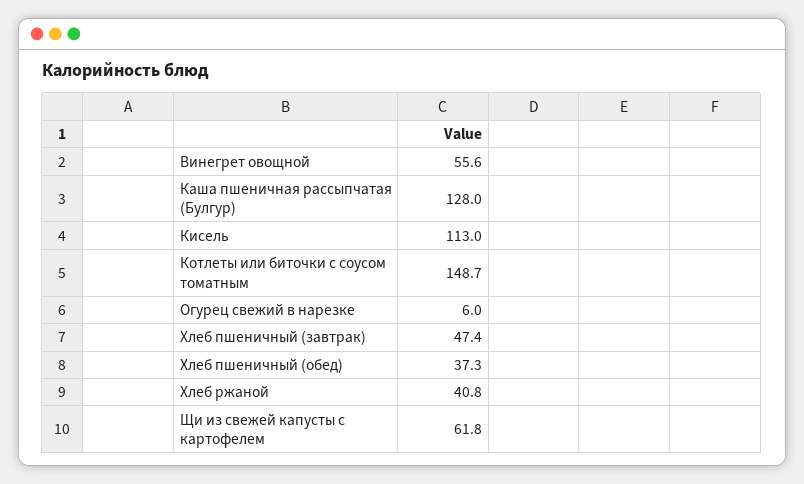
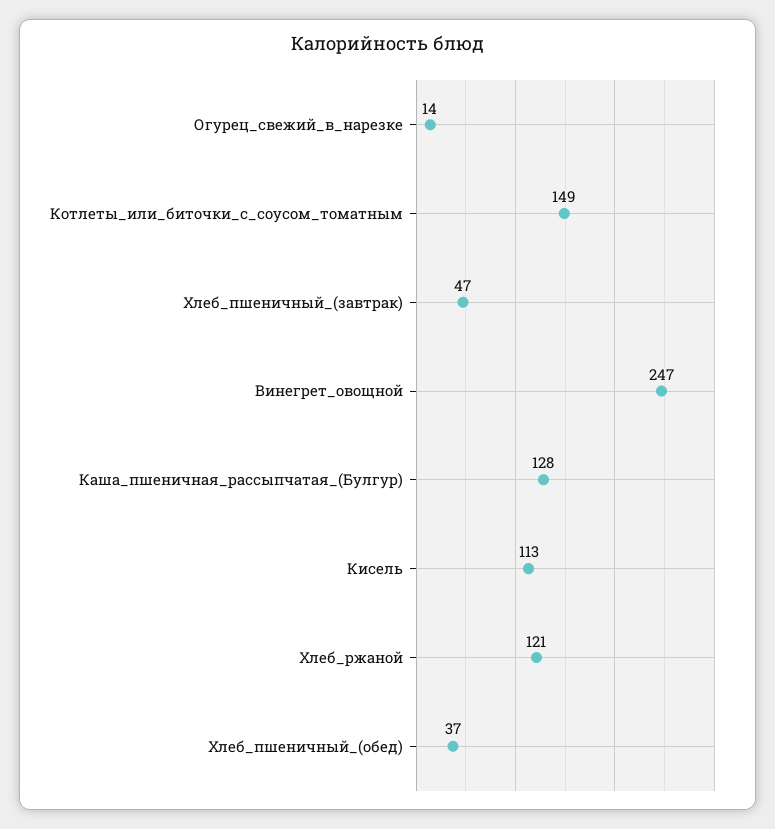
  {
-   "Винегрет овощной": 55.6,
+   "Винегрет овощной": 247,
    "Каша пшеничная рассыпчатая (Булгур)": 128,
    "Кисель": 113,
    "Котлеты или биточки с соусом томатным": 148.7,
-   "Огурец свежий в нарезке": 6,
+   "Огурец свежий в нарезке": 14,
    "Хлеб пшеничный (завтрак)": 47.4,
    "Хлеб пшеничный (обед)": 37.3,
-   "Хлеб ржаной": 40.8,
+   "Хлеб ржаной": 121
-   "Щи из свежей капусты с картофелем": 61.8
  }

